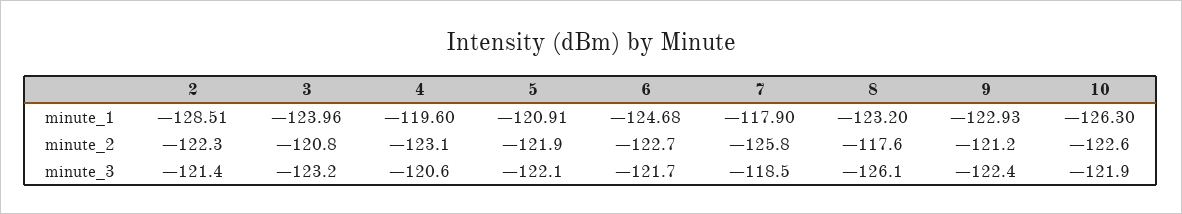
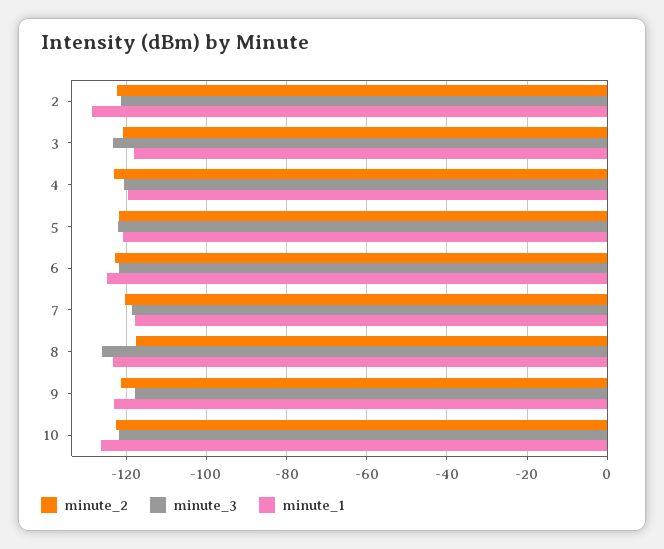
  {
    "minute_1": {
      "2": -128.51,
-     "3": -123.96,
+     "3": -118,
      "4": -119.6,
      "5": -120.91,
      "6": -124.68,
      "7": -117.9,
      "8": -123.2,
      "9": -122.93,
      "10": -126.3
    },
    "minute_2": {
      "2": -122.3,
      "3": -120.8,
      "4": -123.1,
      "5": -121.9,
      "6": -122.7,
-     "7": -125.8,
+     "7": -120,
      "8": -117.6,
      "9": -121.2,
      "10": -122.6
    },
    "minute_3": {
      "2": -121.4,
      "3": -123.2,
      "4": -120.6,
      "5": -122.1,
      "6": -121.7,
      "7": -118.5,
      "8": -126.1,
-     "9": -122.4,
+     "9": -118,
      "10": -121.9
    }
  }

